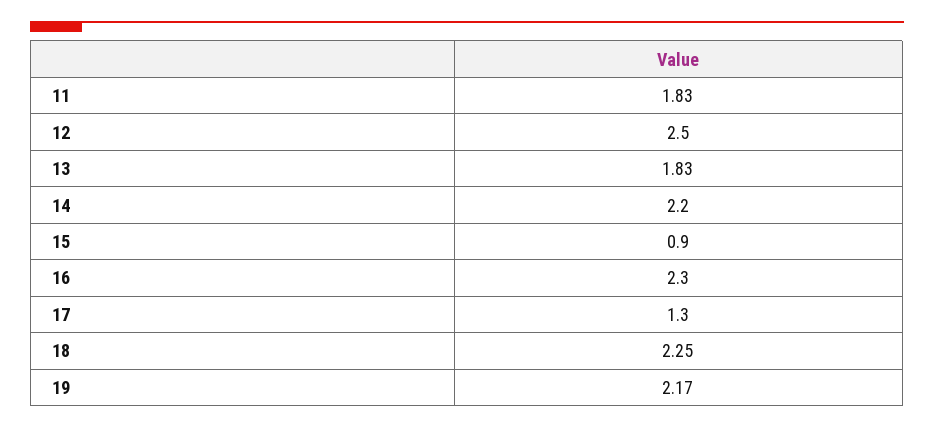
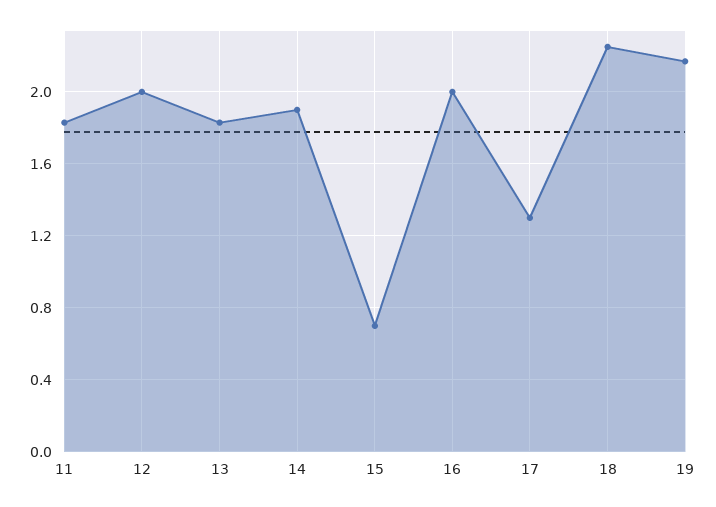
  {
    "11": 1.83,
-   "12": 2.5,
+   "12": 2,
    "13": 1.83,
-   "14": 2.2,
+   "14": 1.9,
-   "15": 0.9,
+   "15": 0.7,
-   "16": 2.3,
+   "16": 2,
    "17": 1.3,
    "18": 2.25,
    "19": 2.17
  }

